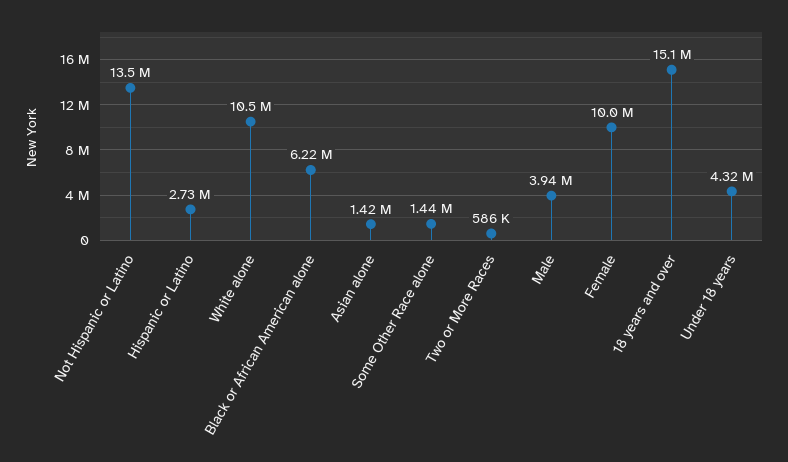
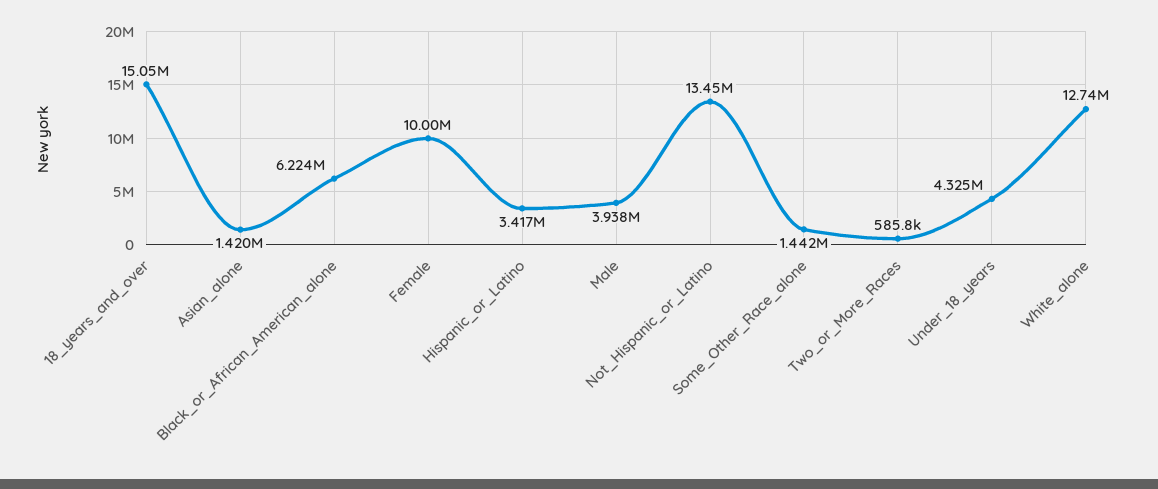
  {
    "Not Hispanic or Latino": 13450000,
-   "Hispanic or Latino": 2730000,
+   "Hispanic or Latino": 3417000,
-   "White alone": 10500000,
+   "White alone": 12740000,
    "Black or African American alone": 6224000,
    "Asian alone": 1420000,
    "Some Other Race alone": 1442000,
    "Two or More Races": 585800,
    "Male": 3938000,
    "Female": 10000000,
    "18 years and over": 15050000,
    "Under 18 years": 4325000
  }

